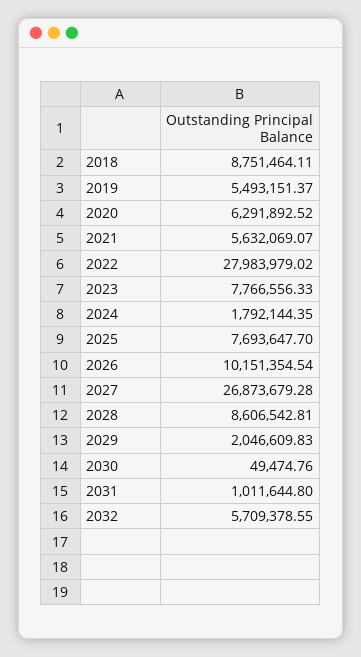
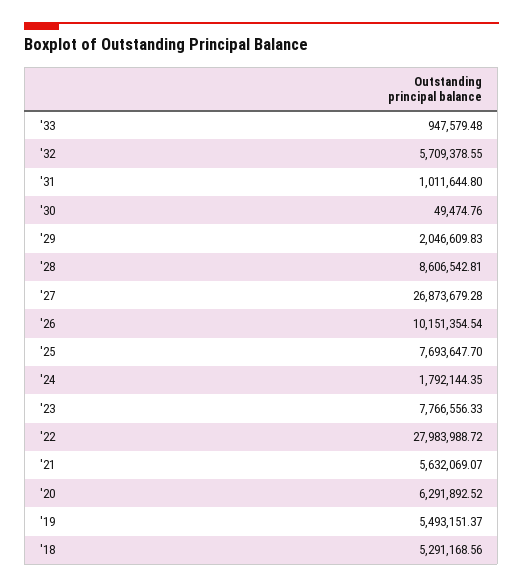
  {
-   "2018": 8751464.11,
+   "2018": 5291168.56,
    "2019": 5493151.37,
    "2020": 6291892.52,
    "2021": 5632069.07,
-   "2022": 27983979.02,
+   "2022": 27983988.72,
    "2023": 7766556.33,
    "2024": 1792144.35,
    "2025": 7693647.7,
    "2026": 10151354.54,
    "2027": 26873679.28,
    "2028": 8606542.81,
    "2029": 2046609.83,
    "2030": 49474.76,
    "2031": 1011644.8,
-   "2032": 5709378.55
+   "2032": 5709378.55,
+   "'33": 947579.48
  }

